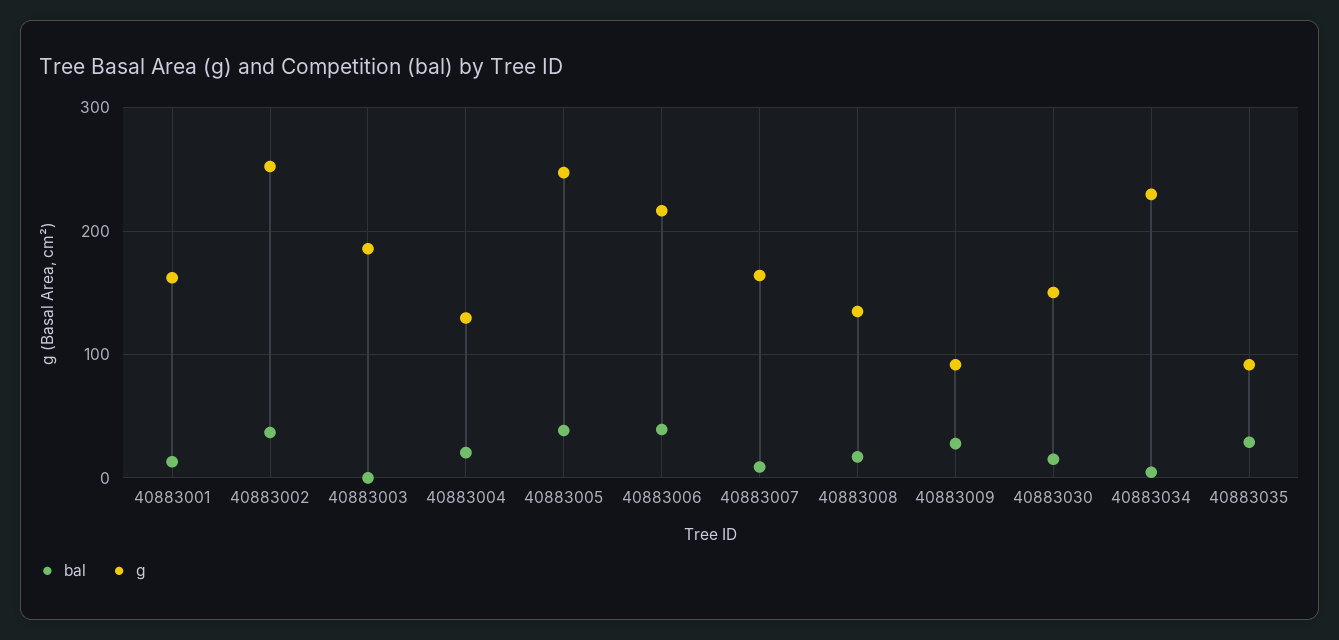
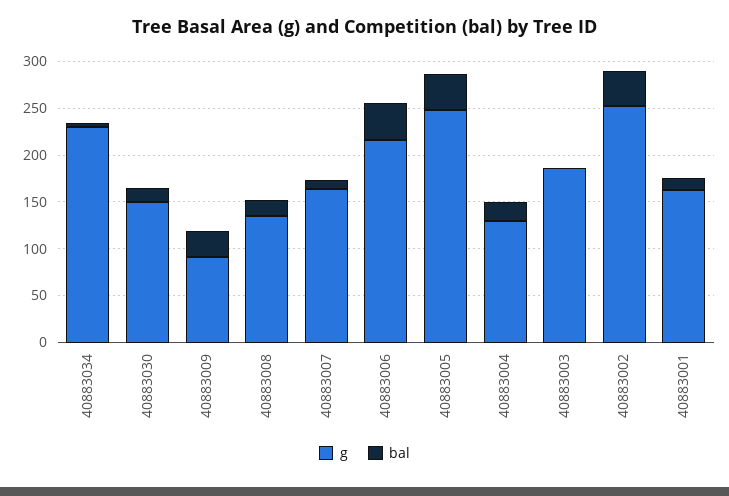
  {
    "bal": {
      "40883001": 10,
      "40883002": 40,
      "40883003": 0,
      "40883004": 20,
      "40883005": 40,
      "40883006": 40,
      "40883007": 10,
      "40883008": 20,
      "40883009": 30,
      "40883030": 20,
-     "40883034": 0,
+     "40883034": 0
-     "40883035": 30
    },
    "g": {
      "40883001": 160,
      "40883002": 250,
      "40883003": 190,
      "40883004": 130,
      "40883005": 250,
      "40883006": 220,
      "40883007": 160,
      "40883008": 130,
      "40883009": 90,
      "40883030": 150,
-     "40883034": 230,
+     "40883034": 230
-     "40883035": 90
    }
  }

